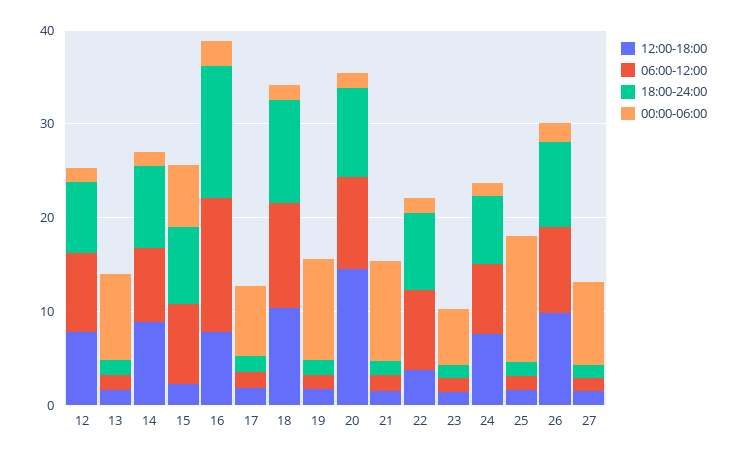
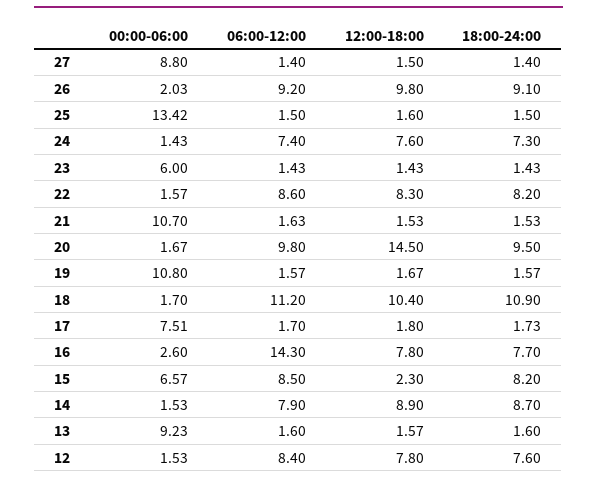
  {
    "12:00-18:00": {
      "12": 7.8,
      "13": 1.57,
      "14": 8.9,
      "15": 2.3,
      "16": 7.8,
      "17": 1.8,
      "18": 10.4,
      "19": 1.67,
      "20": 14.5,
      "21": 1.53,
-     "22": 4,
+     "22": 8.3,
      "23": 1.43,
      "24": 7.6,
      "25": 1.6,
      "26": 9.8,
      "27": 1.5
    },
    "06:00-12:00": {
      "12": 8.4,
      "13": 1.6,
      "14": 7.9,
      "15": 8.5,
      "16": 14.3,
      "17": 1.7,
      "18": 11.2,
      "19": 1.57,
      "20": 9.8,
      "21": 1.63,
      "22": 8.6,
      "23": 1.43,
      "24": 7.4,
      "25": 1.5,
      "26": 9.2,
      "27": 1.4
    },
    "18:00-24:00": {
      "12": 7.6,
      "13": 1.6,
      "14": 8.7,
      "15": 8.2,
-     "16": 14,
+     "16": 7.7,
      "17": 1.73,
      "18": 10.9,
      "19": 1.57,
      "20": 9.5,
      "21": 1.53,
      "22": 8.2,
      "23": 1.43,
      "24": 7.3,
      "25": 1.5,
      "26": 9.1,
      "27": 1.4
    },
    "00:00-06:00": {
      "12": 1.53,
      "13": 9.23,
      "14": 1.53,
      "15": 6.57,
      "16": 2.6,
      "17": 7.51,
      "18": 1.7,
      "19": 10.8,
      "20": 1.67,
      "21": 10.7,
      "22": 1.57,
      "23": 6,
      "24": 1.43,
      "25": 13.42,
      "26": 2.03,
      "27": 8.8
    }
  }

